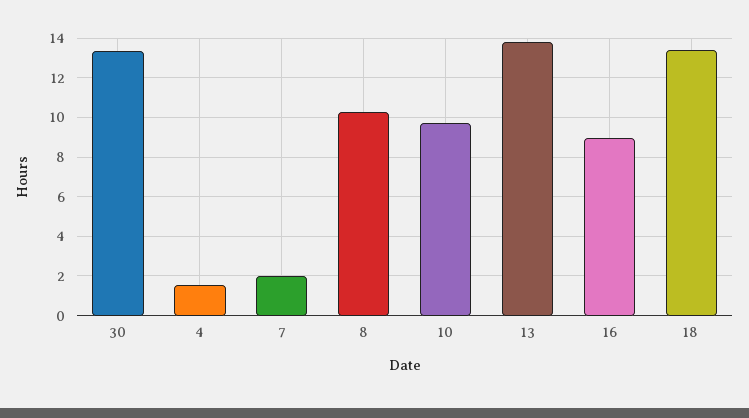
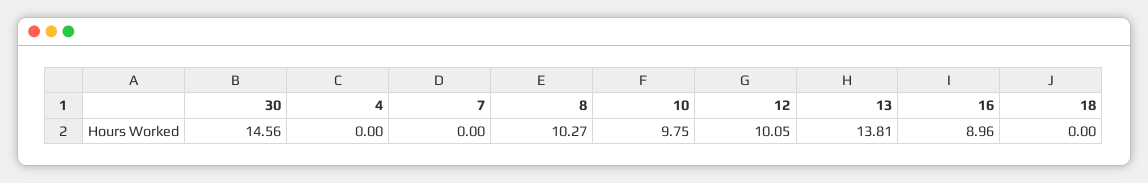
  {
-   "30": 13.5,
+   "30": 14.56,
-   "4": 1.5,
+   "4": 0,
-   "7": 2,
+   "7": 0,
    "8": 10.27,
    "10": 9.75,
    "13": 13.81,
    "16": 8.96,
-   "18": 13.5
+   "18": 0,
+   "12": 10.05
  }

